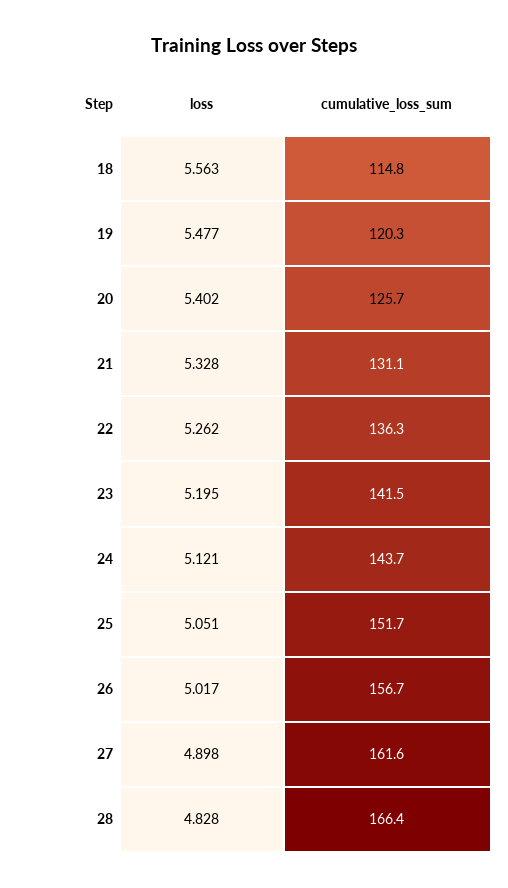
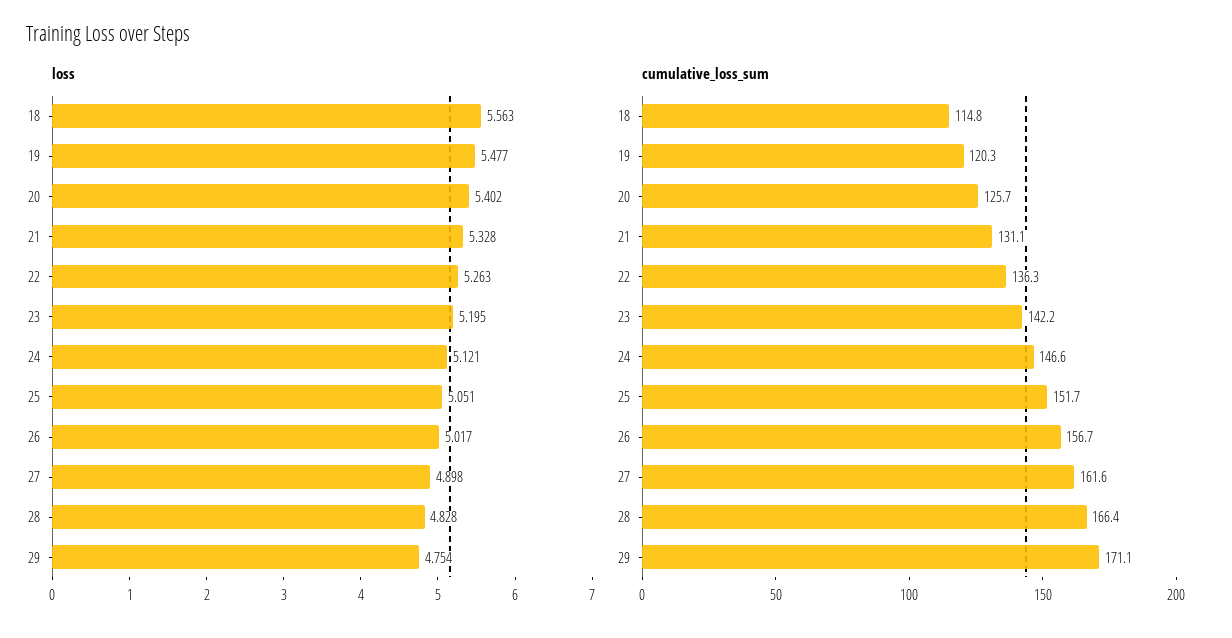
  {
    "loss": {
      "18": 5.563,
      "19": 5.477,
      "20": 5.402,
      "21": 5.328,
-     "22": 5.262,
+     "22": 5.263,
      "23": 5.195,
      "24": 5.121,
      "25": 5.051,
      "26": 5.017,
      "27": 4.898,
-     "28": 4.828
+     "28": 4.828,
+     "29": 4.754
    },
    "cumulative_loss_sum": {
      "18": 114.8,
      "19": 120.3,
      "20": 125.7,
      "21": 131.1,
      "22": 136.3,
-     "23": 141.5,
+     "23": 142.2,
-     "24": 143.7,
+     "24": 146.6,
      "25": 151.7,
      "26": 156.7,
      "27": 161.6,
-     "28": 166.4
+     "28": 166.4,
+     "29": 171.1
    }
  }

